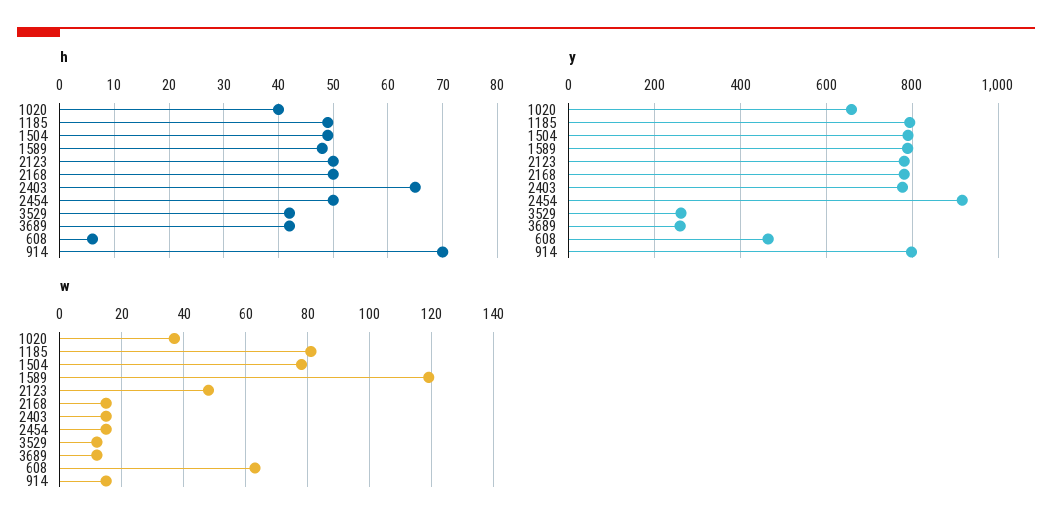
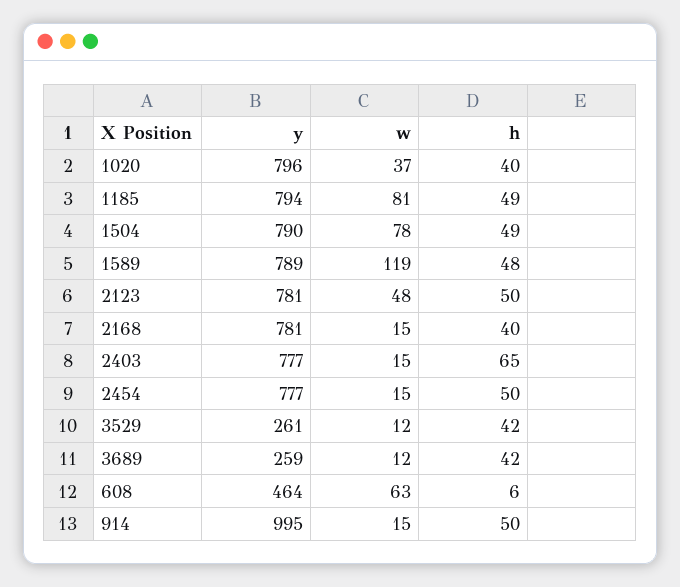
  {
    "h": {
      "1020": 40,
      "1185": 49,
      "1504": 49,
      "1589": 48,
      "2123": 50,
-     "2168": 50,
+     "2168": 40,
      "2403": 65,
      "2454": 50,
      "3529": 42,
      "3689": 42,
      "608": 6,
-     "914": 70
+     "914": 50
    },
    "y": {
-     "1020": 660,
+     "1020": 796,
      "1185": 794,
      "1504": 790,
      "1589": 789,
      "2123": 781,
      "2168": 781,
      "2403": 777,
-     "2454": 920,
+     "2454": 777,
      "3529": 261,
      "3689": 259,
      "608": 464,
-     "914": 800
+     "914": 995
    },
    "w": {
      "1020": 37,
      "1185": 81,
      "1504": 78,
      "1589": 119,
      "2123": 48,
      "2168": 15,
      "2403": 15,
      "2454": 15,
      "3529": 12,
      "3689": 12,
      "608": 63,
      "914": 15
    }
  }

